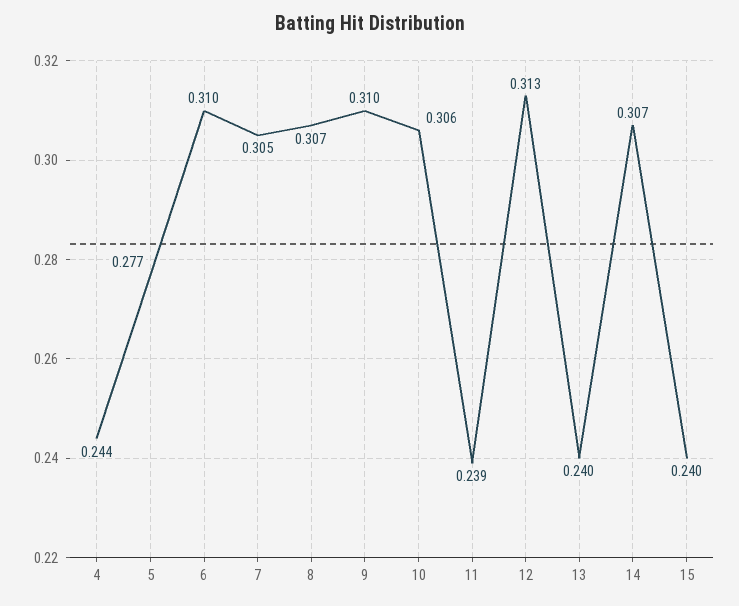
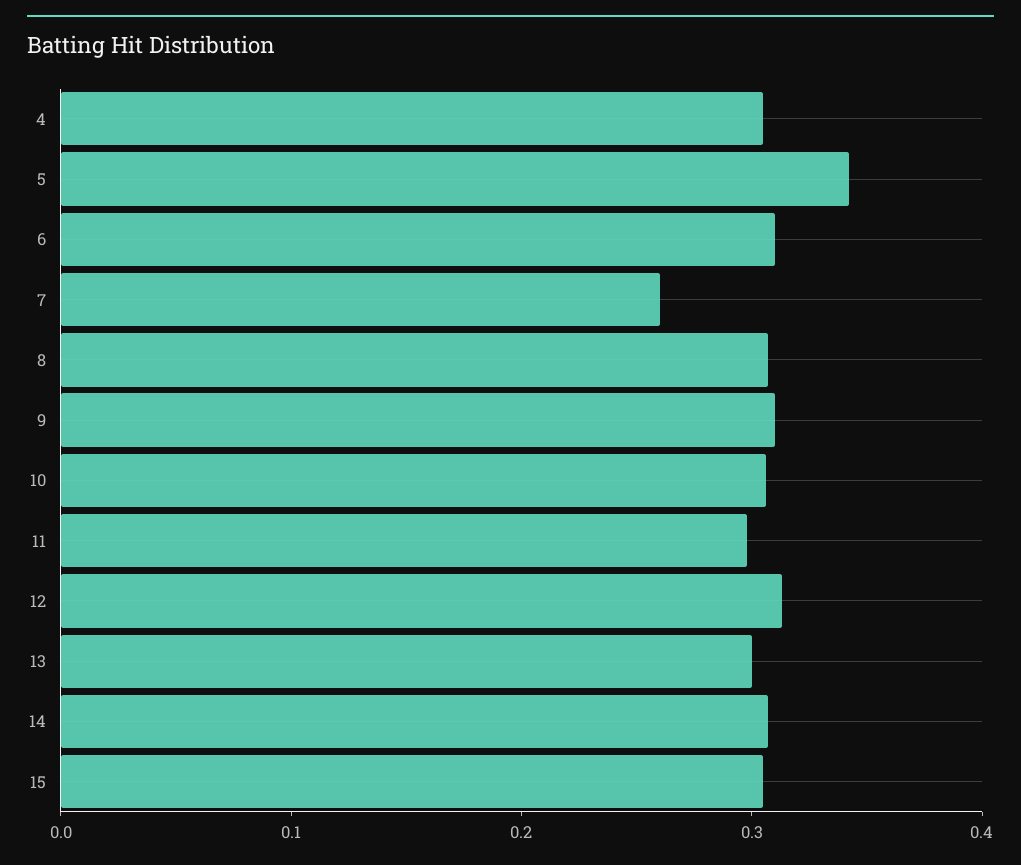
  {
-   "4": 0.244,
+   "4": 0.3,
-   "5": 0.277,
+   "5": 0.34,
    "6": 0.31,
-   "7": 0.305,
+   "7": 0.26,
    "8": 0.307,
    "9": 0.31,
    "10": 0.306,
-   "11": 0.239,
+   "11": 0.3,
    "12": 0.313,
-   "13": 0.24,
+   "13": 0.3,
    "14": 0.307,
-   "15": 0.24
+   "15": 0.3
  }

